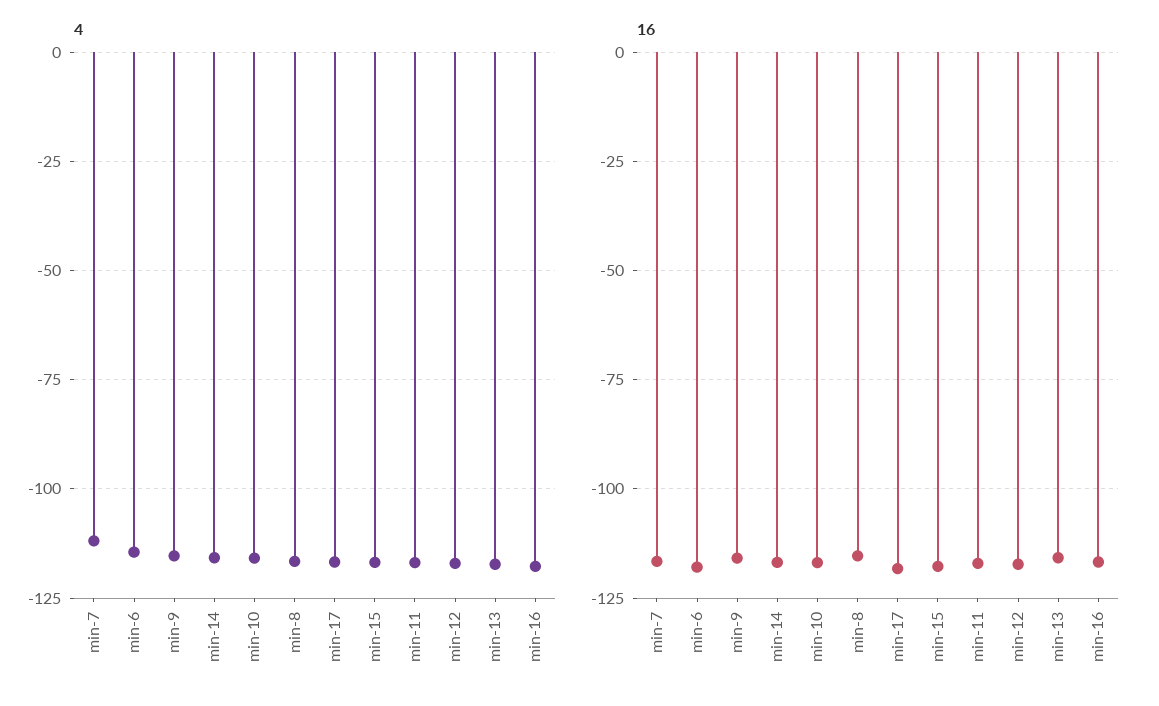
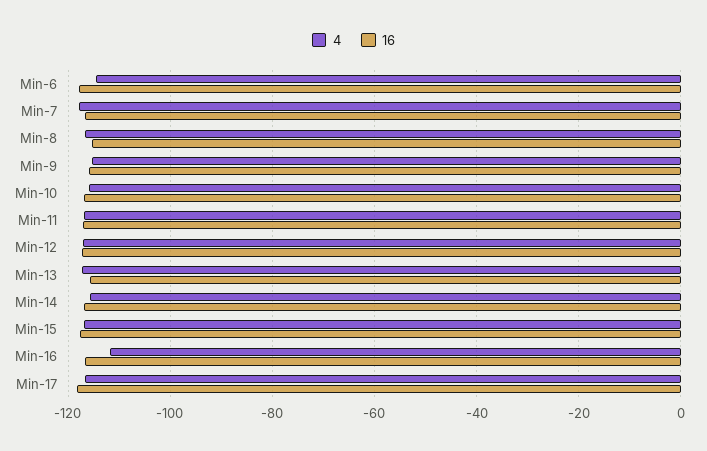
  {
    "4": {
-     "min-7": -112.5,
+     "min-7": -118,
      "min-6": -114,
      "min-9": -116,
      "min-14": -116,
      "min-10": -116,
      "min-8": -116,
      "min-17": -116,
      "min-15": -116,
      "min-11": -116,
      "min-12": -118,
      "min-13": -118,
-     "min-16": -117.5
+     "min-16": -112
    },
    "16": {
      "min-7": -116,
      "min-6": -118,
      "min-9": -116,
      "min-14": -116,
      "min-10": -116,
      "min-8": -116,
      "min-17": -118,
      "min-15": -118,
      "min-11": -118,
      "min-12": -118,
      "min-13": -116,
      "min-16": -116
    }
  }

